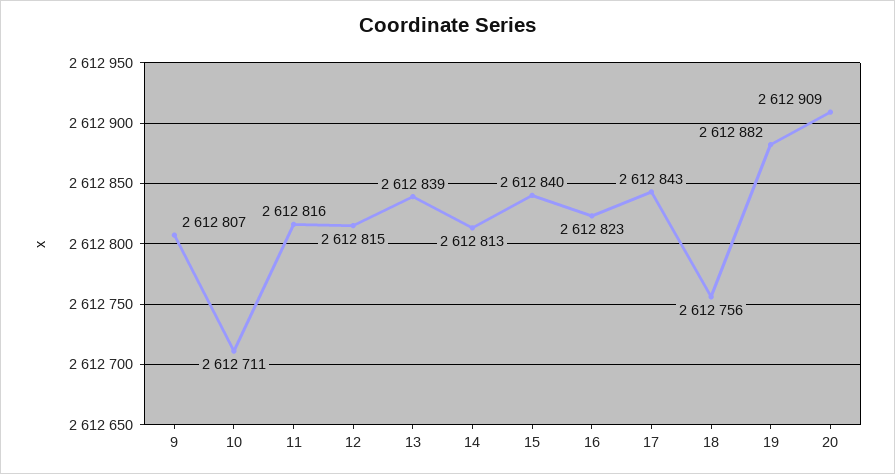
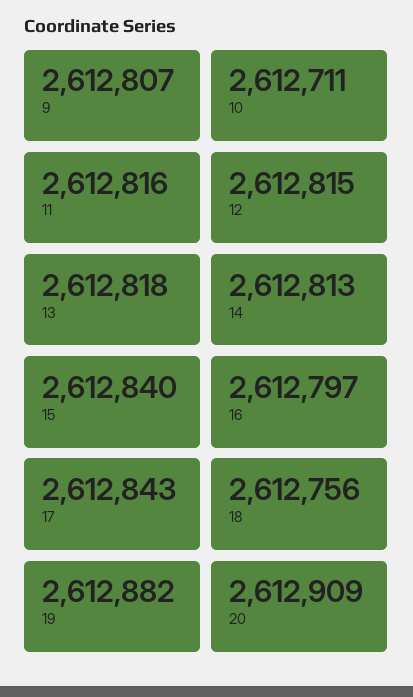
  {
    "9": 2612807,
    "10": 2612711,
    "11": 2612816,
    "12": 2612815,
-   "13": 2612839,
+   "13": 2612818,
    "14": 2612813,
    "15": 2612840,
-   "16": 2612823,
+   "16": 2612797,
    "17": 2612843,
    "18": 2612756,
    "19": 2612882,
    "20": 2612909
  }

